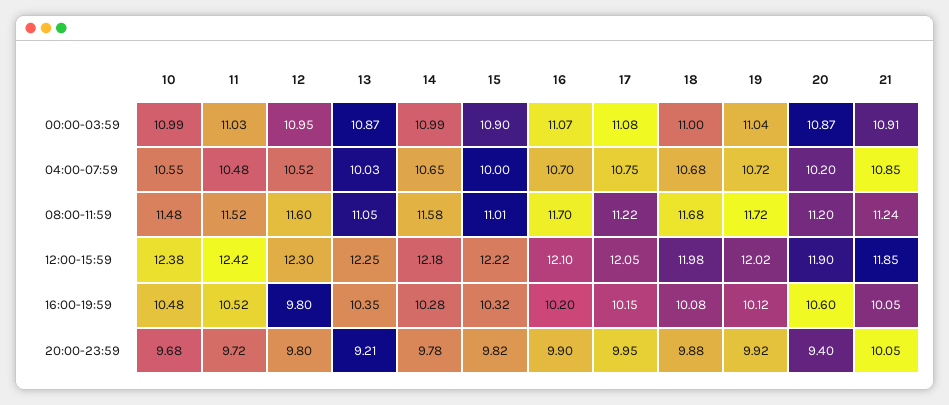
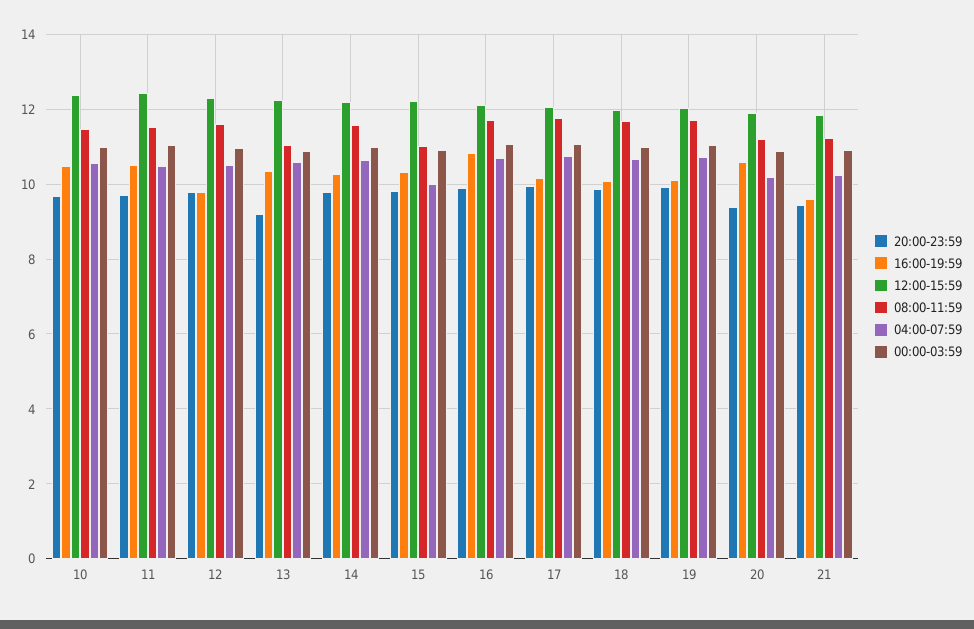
  {
    "00:00-03:59": {
      "10": 10.99,
      "11": 11.03,
      "12": 10.95,
      "13": 10.87,
      "14": 10.99,
      "15": 10.9,
      "16": 11.07,
      "17": 11.08,
      "18": 11,
      "19": 11.04,
      "20": 10.87,
      "21": 10.91
    },
    "04:00-07:59": {
      "10": 10.55,
      "11": 10.48,
      "12": 10.52,
-     "13": 10.03,
+     "13": 10.6,
      "14": 10.65,
      "15": 10,
      "16": 10.7,
      "17": 10.75,
      "18": 10.68,
      "19": 10.72,
      "20": 10.2,
-     "21": 10.85
+     "21": 10.2
    },
    "08:00-11:59": {
      "10": 11.48,
      "11": 11.52,
      "12": 11.6,
      "13": 11.05,
      "14": 11.58,
      "15": 11.01,
      "16": 11.7,
-     "17": 11.22,
+     "17": 11.8,
      "18": 11.68,
      "19": 11.72,
      "20": 11.2,
      "21": 11.24
    },
    "12:00-15:59": {
      "10": 12.38,
      "11": 12.42,
      "12": 12.3,
      "13": 12.25,
      "14": 12.18,
      "15": 12.22,
      "16": 12.1,
      "17": 12.05,
      "18": 11.98,
      "19": 12.02,
      "20": 11.9,
      "21": 11.85
    },
    "16:00-19:59": {
      "10": 10.48,
      "11": 10.52,
      "12": 9.8,
      "13": 10.35,
      "14": 10.28,
      "15": 10.32,
-     "16": 10.2,
+     "16": 10.8,
      "17": 10.15,
      "18": 10.08,
      "19": 10.12,
      "20": 10.6,
-     "21": 10.05
+     "21": 9.6
    },
    "20:00-23:59": {
      "10": 9.68,
      "11": 9.72,
      "12": 9.8,
      "13": 9.21,
      "14": 9.78,
      "15": 9.82,
      "16": 9.9,
      "17": 9.95,
      "18": 9.88,
      "19": 9.92,
      "20": 9.4,
-     "21": 10.05
+     "21": 9.4
    }
  }

